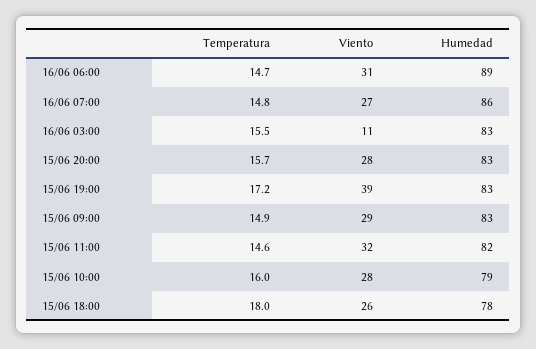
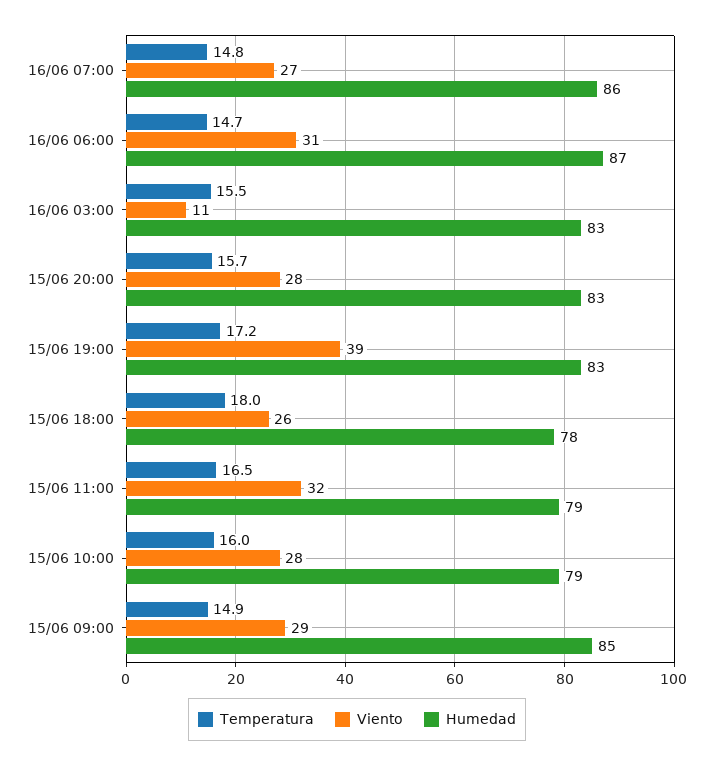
  {
    "Temperatura": {
      "16/06 06:00": 14.7,
      "16/06 07:00": 14.8,
      "16/06 03:00": 15.5,
      "15/06 20:00": 15.7,
      "15/06 19:00": 17.2,
      "15/06 09:00": 14.9,
-     "15/06 11:00": 14.6,
+     "15/06 11:00": 16.5,
      "15/06 10:00": 16,
      "15/06 18:00": 18
    },
    "Viento": {
      "16/06 06:00": 31,
      "16/06 07:00": 27,
      "16/06 03:00": 11,
      "15/06 20:00": 28,
      "15/06 19:00": 39,
      "15/06 09:00": 29,
      "15/06 11:00": 32,
      "15/06 10:00": 28,
      "15/06 18:00": 26
    },
    "Humedad": {
-     "16/06 06:00": 89,
+     "16/06 06:00": 87,
      "16/06 07:00": 86,
      "16/06 03:00": 83,
      "15/06 20:00": 83,
      "15/06 19:00": 83,
-     "15/06 09:00": 83,
+     "15/06 09:00": 85,
-     "15/06 11:00": 82,
+     "15/06 11:00": 79,
      "15/06 10:00": 79,
      "15/06 18:00": 78
    }
  }

